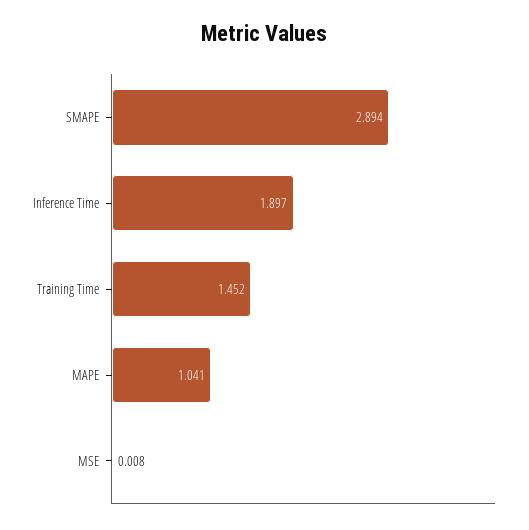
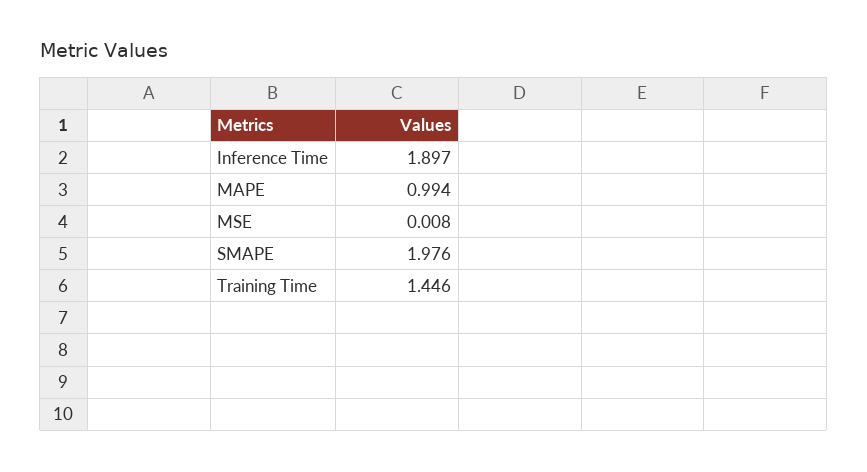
  {
-   "SMAPE": 2.894,
+   "SMAPE": 1.976,
    "Inference Time": 1.897,
-   "Training Time": 1.452,
+   "Training Time": 1.446,
-   "MAPE": 1.041,
+   "MAPE": 0.994,
    "MSE": 0.008
  }

